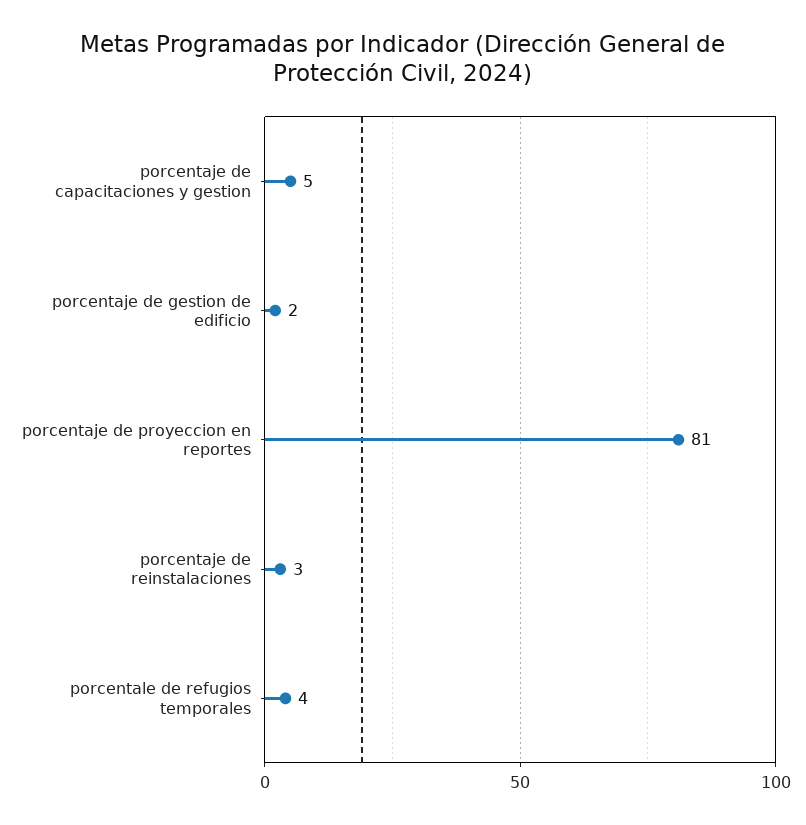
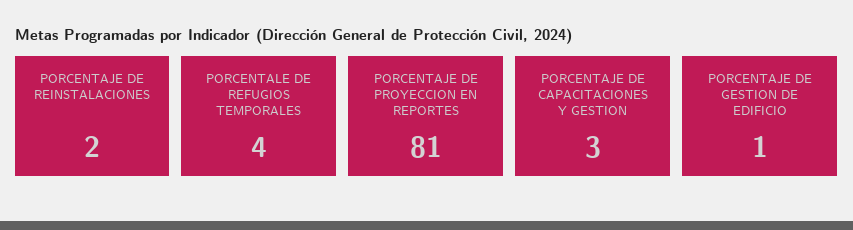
  {
-   "porcentaje de capacitaciones y gestion": 5,
+   "porcentaje de capacitaciones y gestion": 3,
-   "porcentaje de gestion de edificio": 2,
+   "porcentaje de gestion de edificio": 1,
    "porcentaje de proyeccion en reportes": 81,
-   "porcentaje de reinstalaciones": 3,
+   "porcentaje de reinstalaciones": 2,
    "porcentale de refugios temporales": 4
  }

